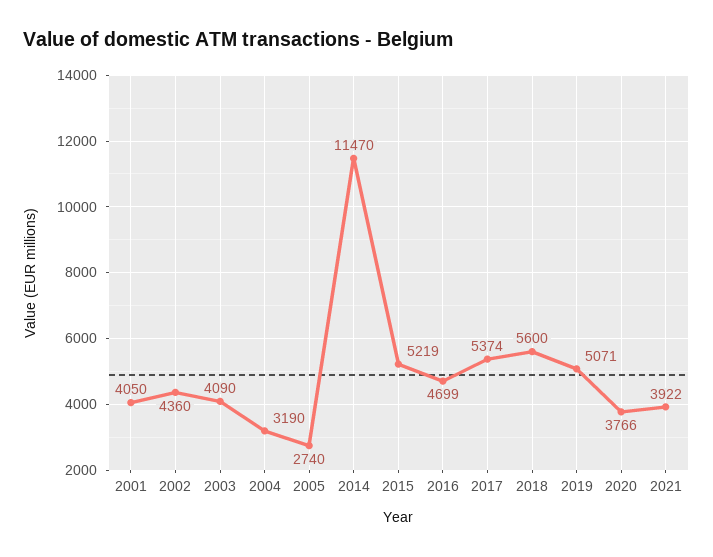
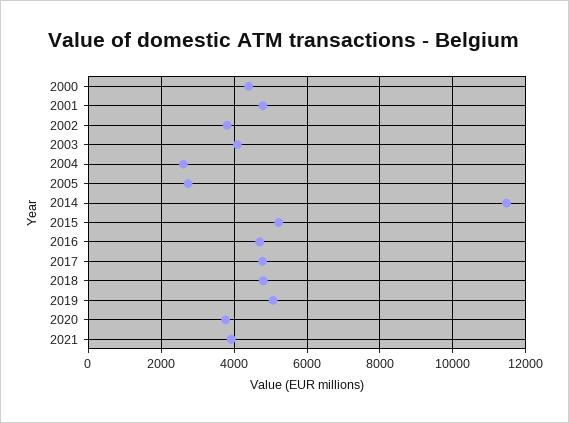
  {
-   "2001": 4050,
+   "2001": 4800,
-   "2002": 4360,
+   "2002": 3800,
    "2003": 4090,
-   "2004": 3190,
+   "2004": 2600,
    "2005": 2740,
    "2014": 11470,
    "2015": 5219,
    "2016": 4699,
-   "2017": 5374,
+   "2017": 4800,
-   "2018": 5600,
+   "2018": 4800,
    "2019": 5071,
    "2020": 3766,
-   "2021": 3922
+   "2021": 3922,
+   "2000": 4400
  }

